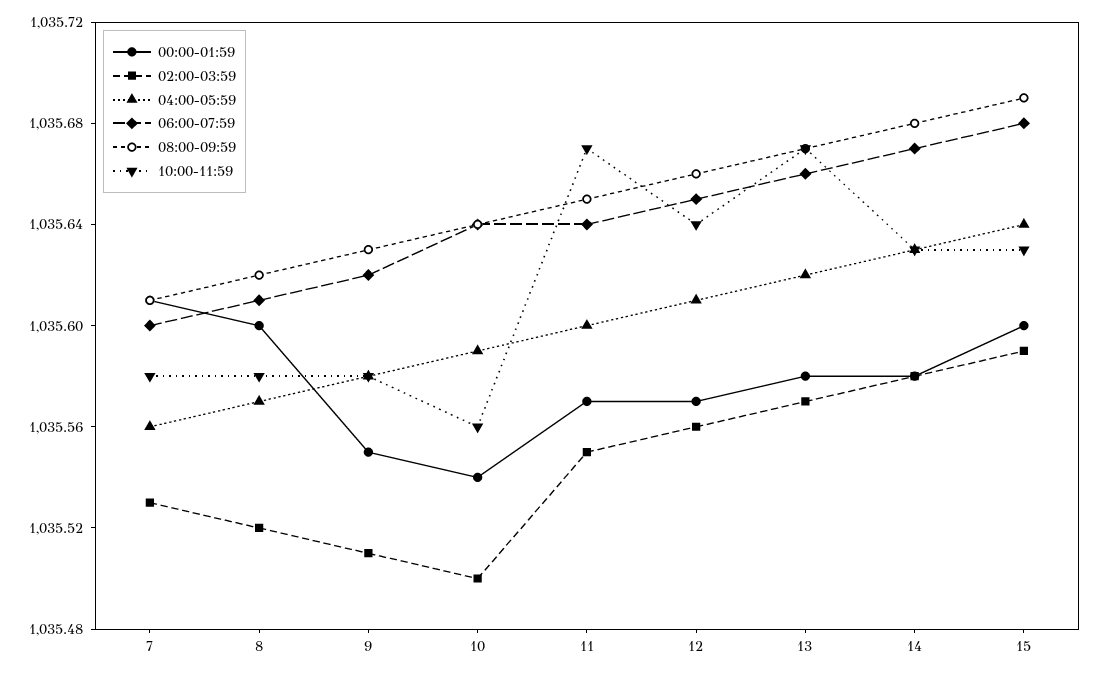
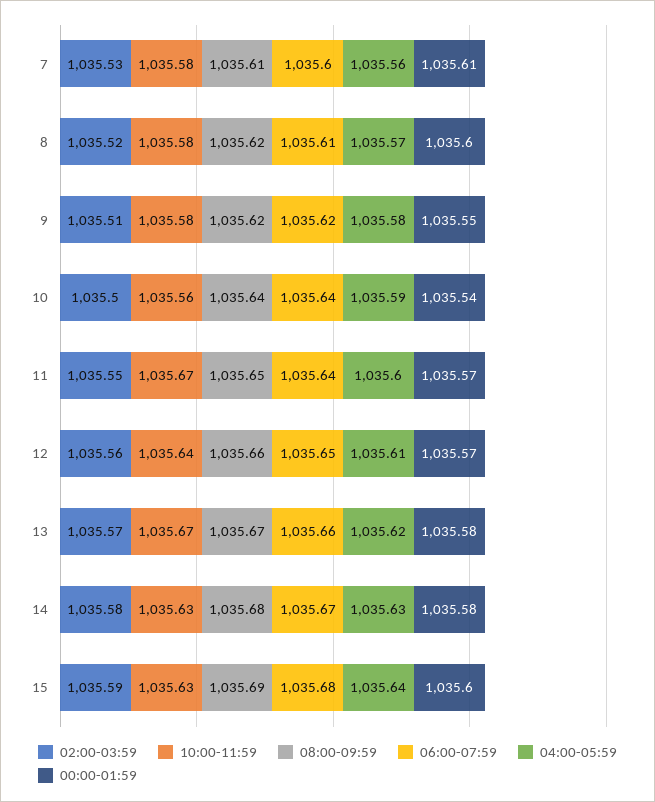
  {
    "00:00-01:59": {
      "7": 1035.61,
      "8": 1035.6,
      "9": 1035.55,
      "10": 1035.54,
      "11": 1035.57,
      "12": 1035.57,
      "13": 1035.58,
      "14": 1035.58,
      "15": 1035.6
    },
    "02:00-03:59": {
      "7": 1035.53,
      "8": 1035.52,
      "9": 1035.51,
      "10": 1035.5,
      "11": 1035.55,
      "12": 1035.56,
      "13": 1035.57,
      "14": 1035.58,
      "15": 1035.59
    },
    "04:00-05:59": {
      "7": 1035.56,
      "8": 1035.57,
      "9": 1035.58,
      "10": 1035.59,
      "11": 1035.6,
      "12": 1035.61,
      "13": 1035.62,
      "14": 1035.63,
      "15": 1035.64
    },
    "06:00-07:59": {
      "7": 1035.6,
      "8": 1035.61,
      "9": 1035.62,
      "10": 1035.64,
      "11": 1035.64,
      "12": 1035.65,
      "13": 1035.66,
      "14": 1035.67,
      "15": 1035.68
    },
    "08:00-09:59": {
      "7": 1035.61,
      "8": 1035.62,
-     "9": 1035.63,
+     "9": 1035.62,
      "10": 1035.64,
      "11": 1035.65,
      "12": 1035.66,
      "13": 1035.67,
      "14": 1035.68,
      "15": 1035.69
    },
    "10:00-11:59": {
      "7": 1035.58,
      "8": 1035.58,
      "9": 1035.58,
      "10": 1035.56,
      "11": 1035.67,
      "12": 1035.64,
      "13": 1035.67,
      "14": 1035.63,
      "15": 1035.63
    }
  }

